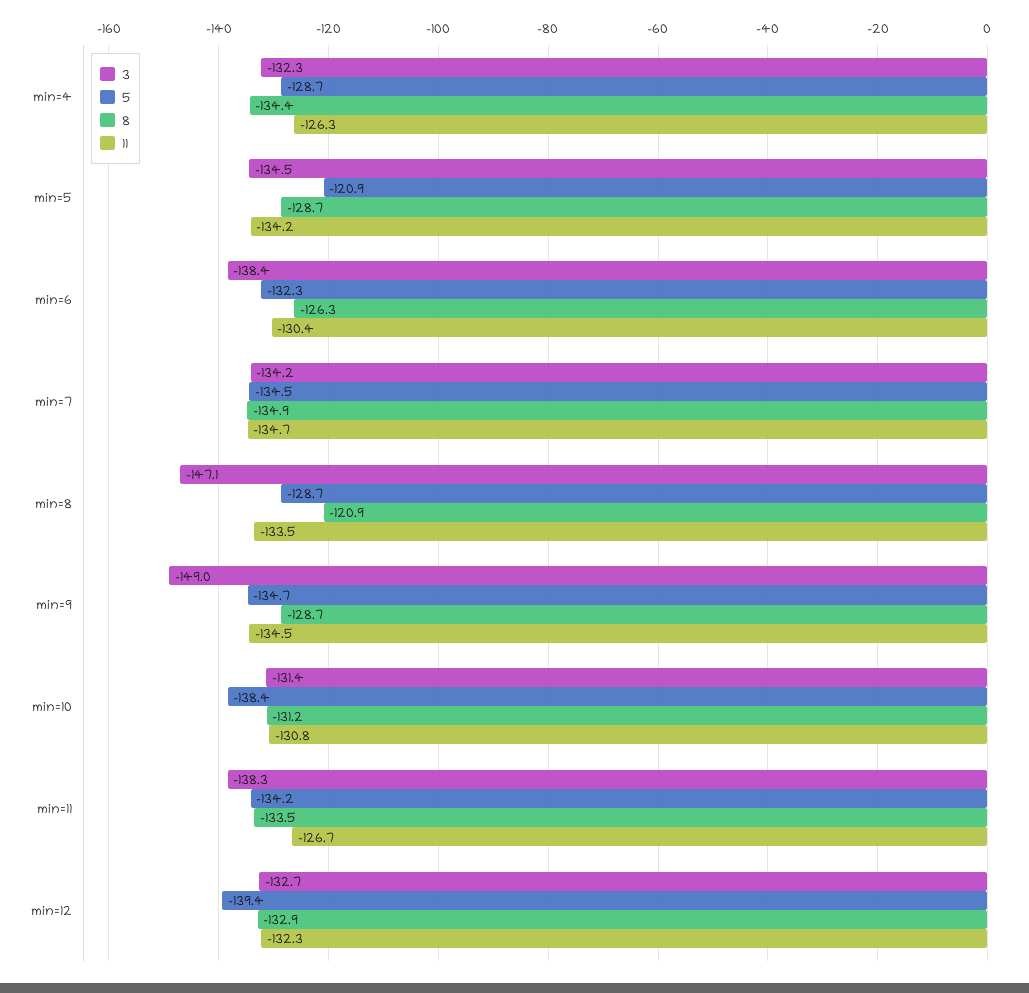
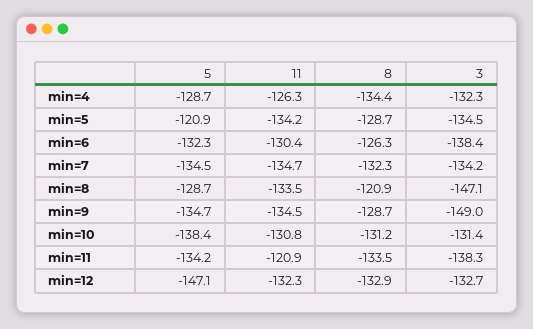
  {
    "3": {
      "min=4": -132.3,
      "min=5": -134.5,
      "min=6": -138.4,
      "min=7": -134.2,
      "min=8": -147.1,
      "min=9": -149,
      "min=10": -131.4,
      "min=11": -138.3,
      "min=12": -132.7
    },
    "5": {
      "min=4": -128.7,
      "min=5": -120.9,
      "min=6": -132.3,
      "min=7": -134.5,
      "min=8": -128.7,
      "min=9": -134.7,
      "min=10": -138.4,
      "min=11": -134.2,
-     "min=12": -139.4
+     "min=12": -147.1
    },
    "8": {
      "min=4": -134.4,
      "min=5": -128.7,
      "min=6": -126.3,
-     "min=7": -134.9,
+     "min=7": -132.3,
      "min=8": -120.9,
      "min=9": -128.7,
      "min=10": -131.2,
      "min=11": -133.5,
      "min=12": -132.9
    },
    "11": {
      "min=4": -126.3,
      "min=5": -134.2,
      "min=6": -130.4,
      "min=7": -134.7,
      "min=8": -133.5,
      "min=9": -134.5,
      "min=10": -130.8,
-     "min=11": -126.7,
+     "min=11": -120.9,
      "min=12": -132.3
    }
  }

